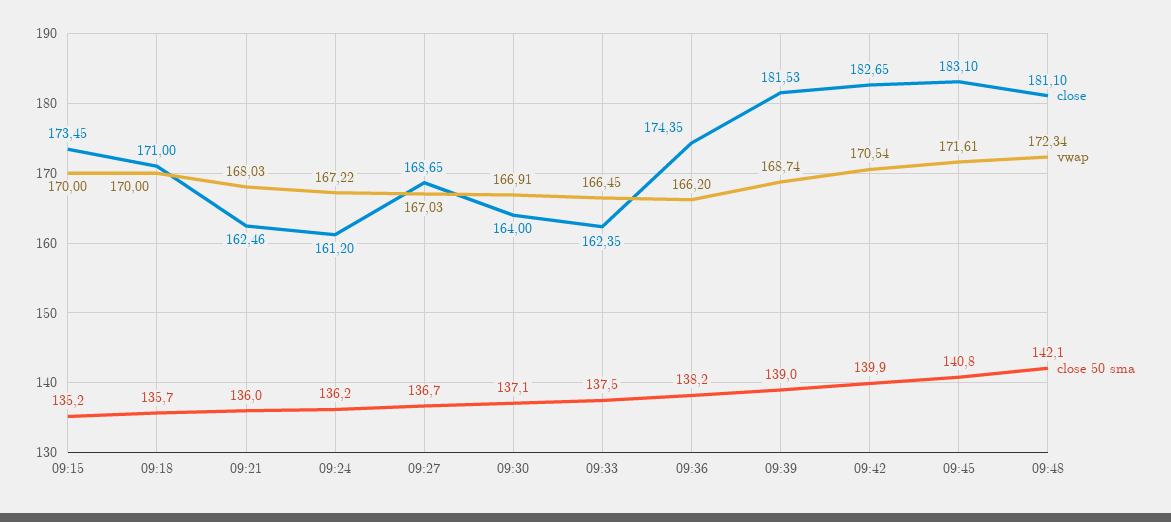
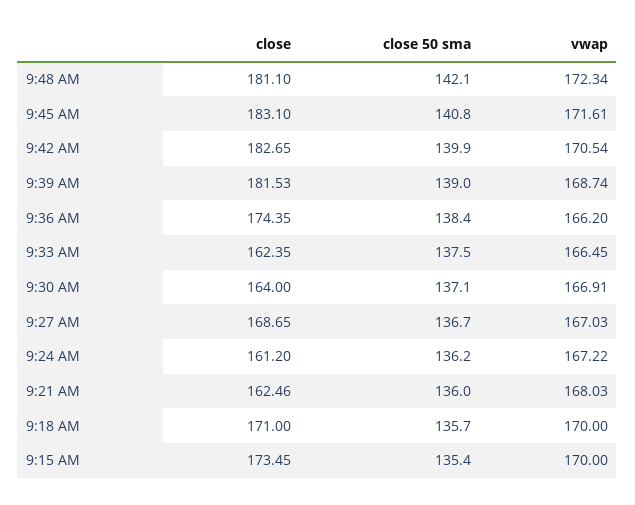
  {
    "close": {
      "09:15": 173.45,
      "09:18": 171,
      "09:21": 162.46,
      "09:24": 161.2,
      "09:27": 168.65,
      "09:30": 164,
      "09:33": 162.35,
      "09:36": 174.35,
      "09:39": 181.53,
      "09:42": 182.65,
      "09:45": 183.1,
      "09:48": 181.1
    },
    "vwap": {
      "09:15": 170,
      "09:18": 170,
      "09:21": 168.03,
      "09:24": 167.22,
      "09:27": 167.03,
      "09:30": 166.91,
      "09:33": 166.45,
      "09:36": 166.2,
      "09:39": 168.74,
      "09:42": 170.54,
      "09:45": 171.61,
      "09:48": 172.34
    },
    "close 50 sma": {
-     "09:15": 135.2,
+     "09:15": 135.4,
      "09:18": 135.7,
      "09:21": 136,
      "09:24": 136.2,
      "09:27": 136.7,
      "09:30": 137.1,
      "09:33": 137.5,
-     "09:36": 138.2,
+     "09:36": 138.4,
      "09:39": 139,
      "09:42": 139.9,
      "09:45": 140.8,
      "09:48": 142.1
    }
  }

